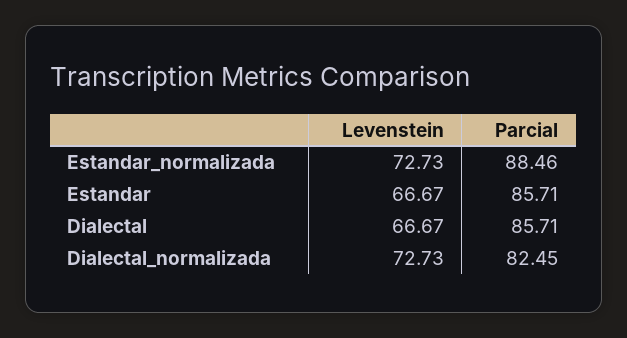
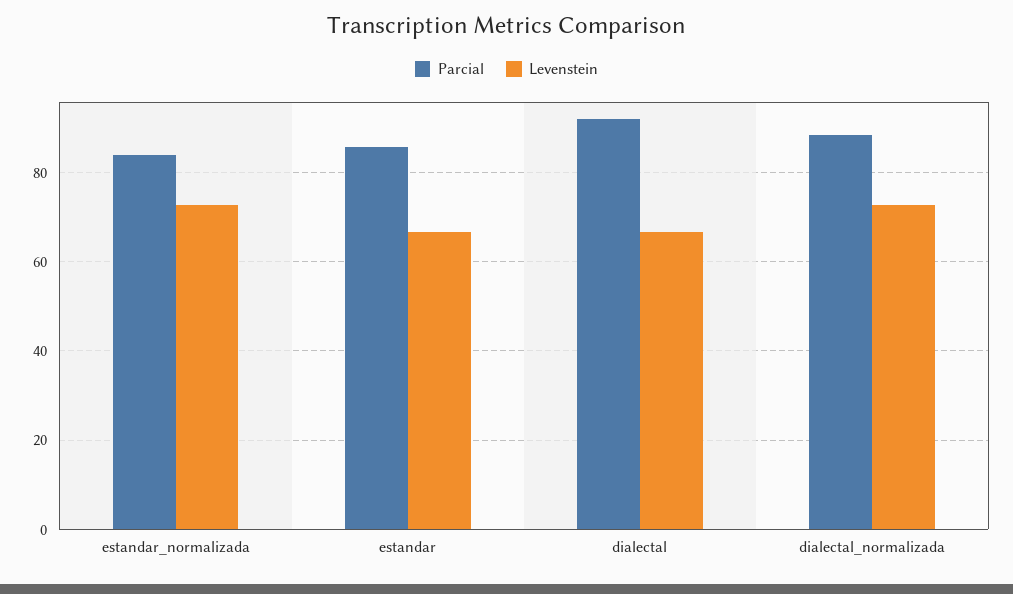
  {
    "Levenstein": {
      "Estandar_normalizada": 72.73,
      "Estandar": 66.67,
      "Dialectal": 66.67,
      "Dialectal_normalizada": 72.73
    },
    "Parcial": {
-     "Estandar_normalizada": 88.46,
+     "Estandar_normalizada": 84,
      "Estandar": 85.71,
-     "Dialectal": 85.71,
+     "Dialectal": 92,
-     "Dialectal_normalizada": 82.45
+     "Dialectal_normalizada": 88
    }
  }

